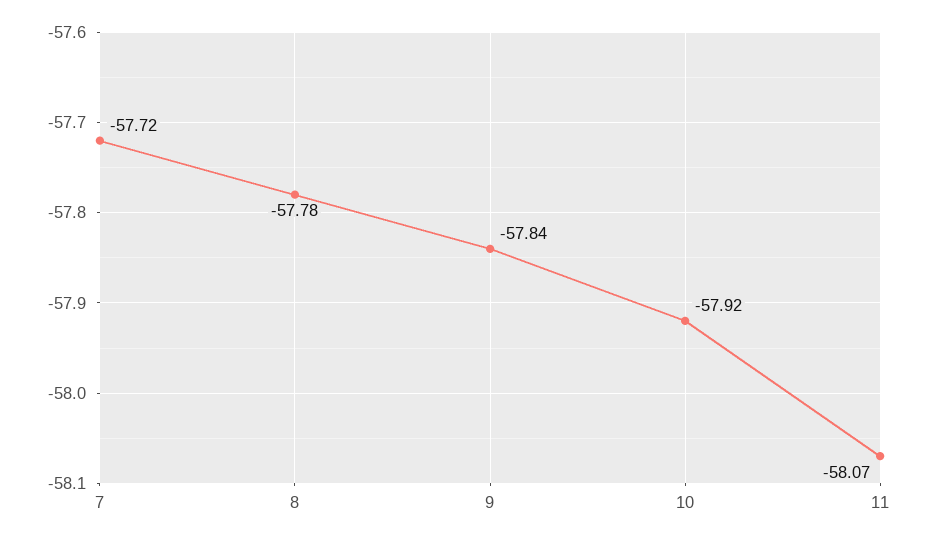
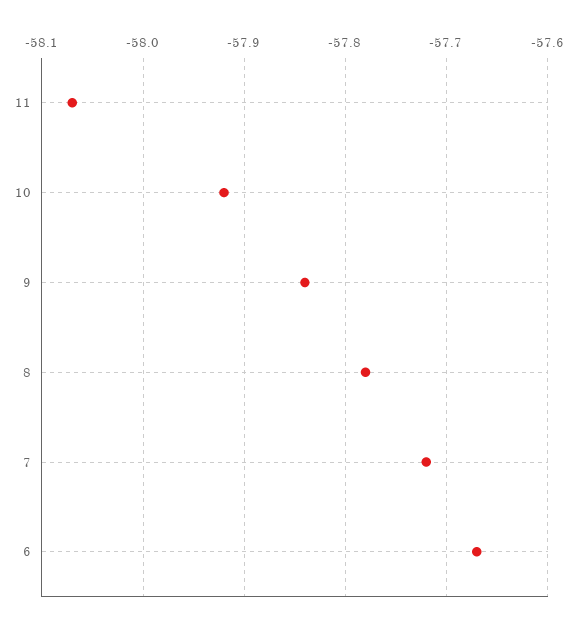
  {
    "7": -57.72,
    "8": -57.78,
    "9": -57.84,
    "10": -57.92,
-   "11": -58.07
+   "11": -58.07,
+   "6": -57.67
  }

